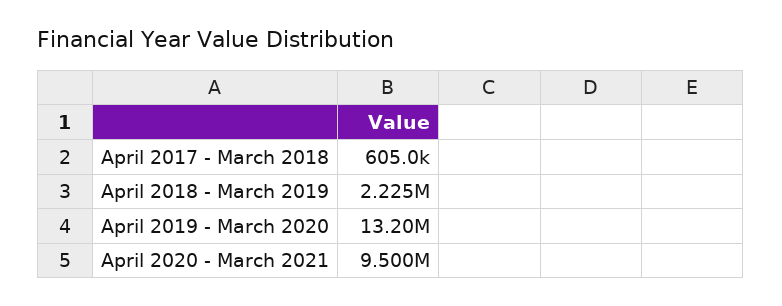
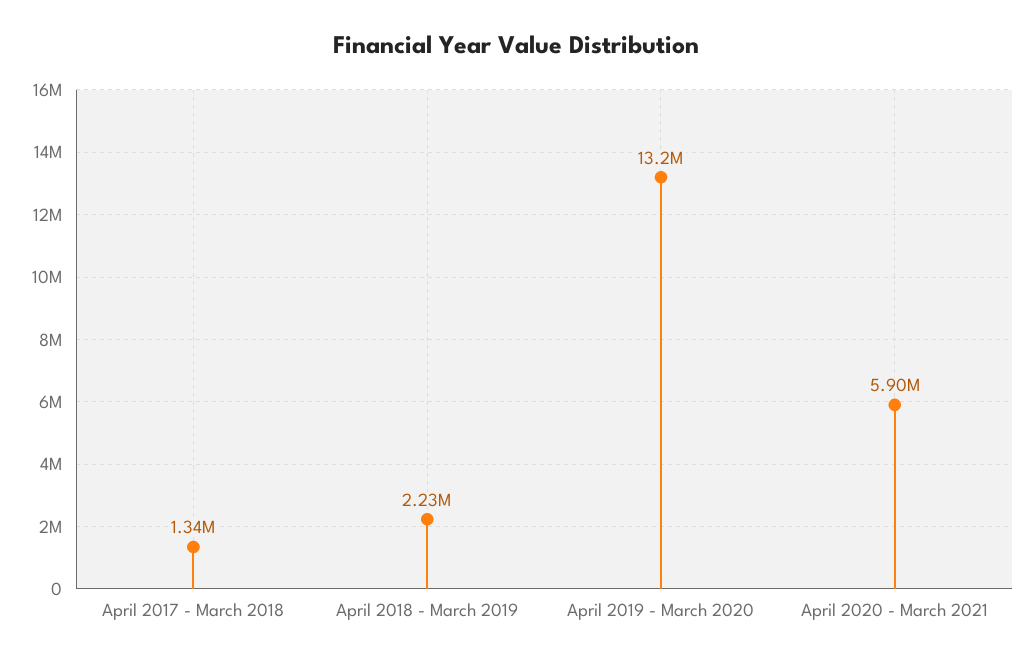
  {
-   "April 2017 - March 2018": 605000,
+   "April 2017 - March 2018": 1340000,
    "April 2018 - March 2019": 2225000,
    "April 2019 - March 2020": 13200000,
-   "April 2020 - March 2021": 9500000
+   "April 2020 - March 2021": 5900000
  }

